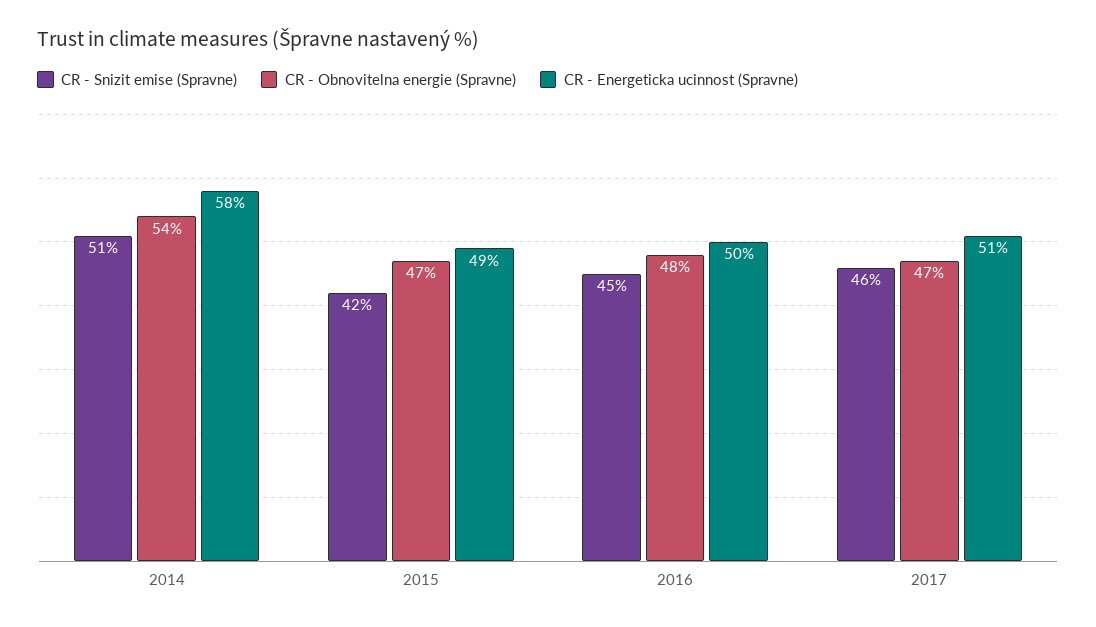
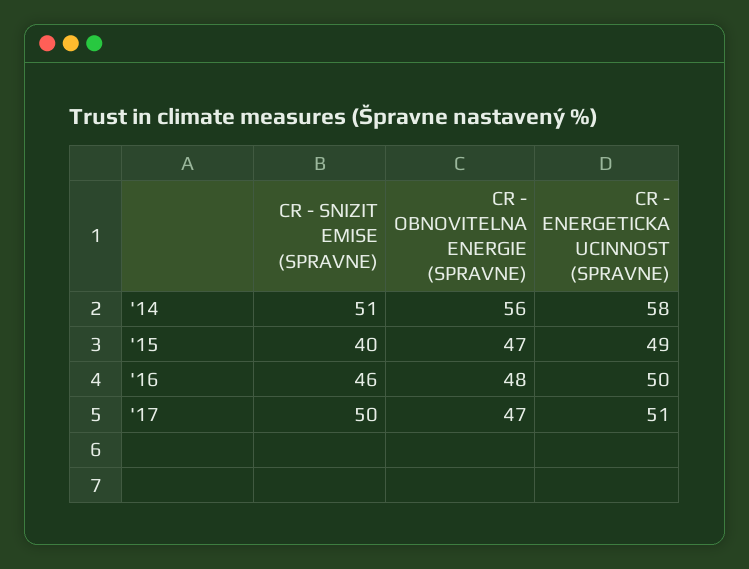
  {
    "CR - Snizit emise (Spravne)": {
      "2014": 51,
-     "2015": 42,
+     "2015": 40,
-     "2016": 45,
+     "2016": 46,
-     "2017": 46
+     "2017": 50
    },
    "CR - Obnovitelna energie (Spravne)": {
-     "2014": 54,
+     "2014": 56,
      "2015": 47,
      "2016": 48,
      "2017": 47
    },
    "CR - Energeticka ucinnost (Spravne)": {
      "2014": 58,
      "2015": 49,
      "2016": 50,
      "2017": 51
    }
  }

